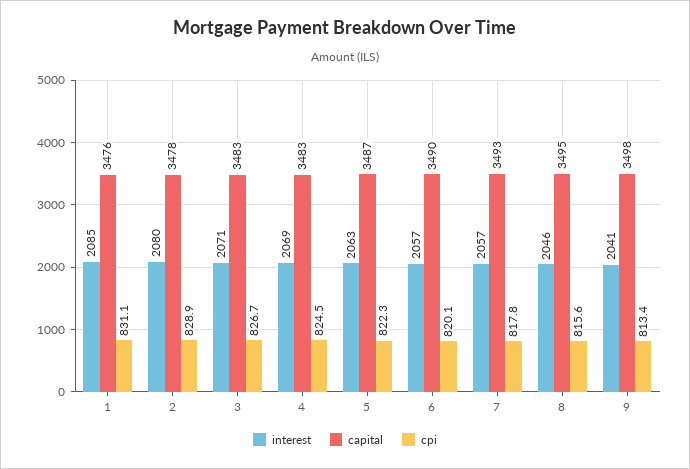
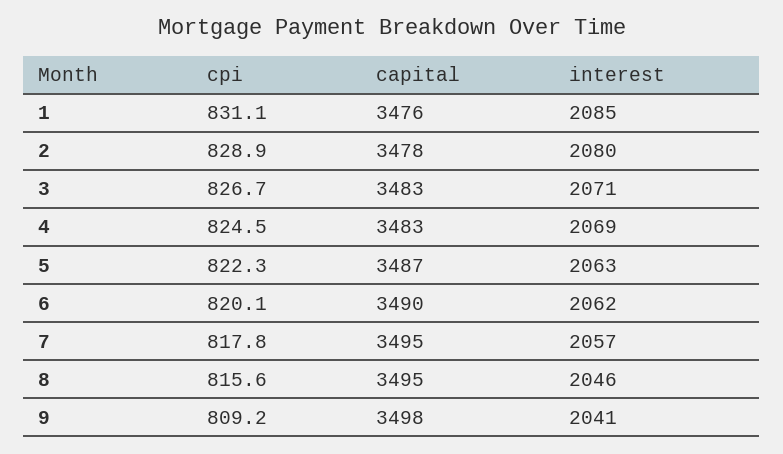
  {
    "interest": {
      "1": 2085,
      "2": 2080,
      "3": 2071,
      "4": 2069,
      "5": 2063,
-     "6": 2057,
+     "6": 2062,
      "7": 2057,
      "8": 2046,
      "9": 2041
    },
    "capital": {
      "1": 3476,
      "2": 3478,
      "3": 3483,
      "4": 3483,
      "5": 3487,
      "6": 3490,
-     "7": 3493,
+     "7": 3495,
      "8": 3495,
      "9": 3498
    },
    "cpi": {
      "1": 831.1,
      "2": 828.9,
      "3": 826.7,
      "4": 824.5,
      "5": 822.3,
      "6": 820.1,
      "7": 817.8,
      "8": 815.6,
-     "9": 813.4
+     "9": 809.2
    }
  }

